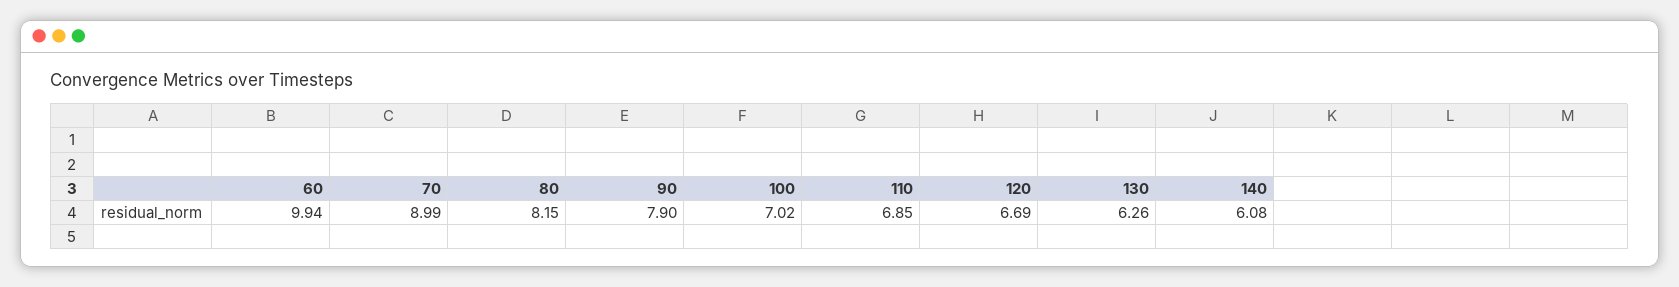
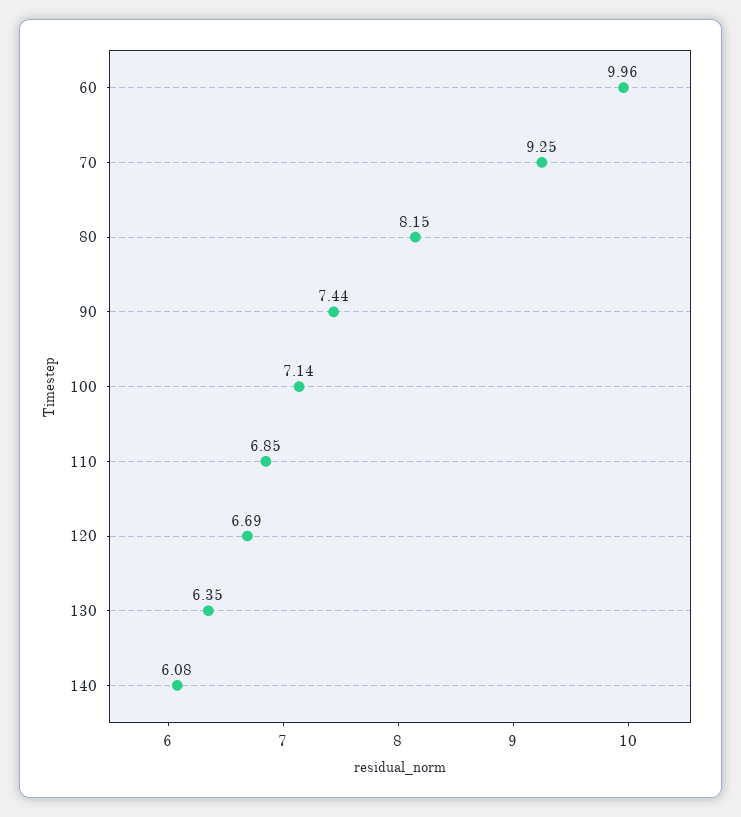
  {
-   "60": 9.94,
+   "60": 9.96,
-   "70": 8.99,
+   "70": 9.25,
    "80": 8.15,
-   "90": 7.9,
+   "90": 7.44,
-   "100": 7.02,
+   "100": 7.14,
    "110": 6.85,
    "120": 6.69,
-   "130": 6.26,
+   "130": 6.35,
    "140": 6.08
  }

